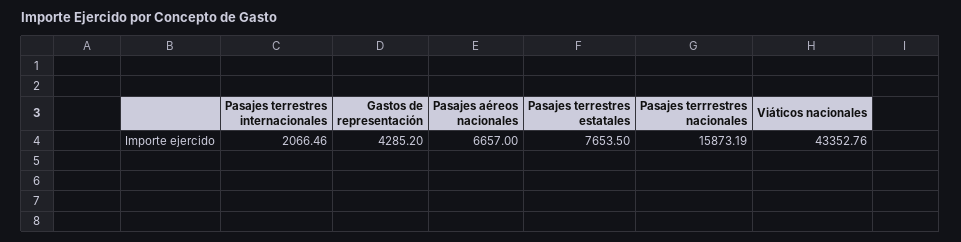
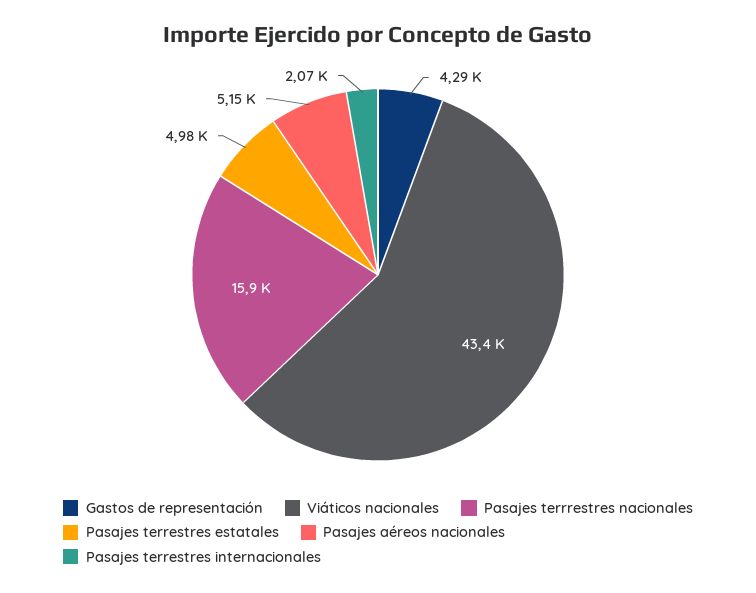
  {
    "Pasajes terrestres internacionales": 2066.46,
    "Gastos de representación": 4285.2,
-   "Pasajes aéreos nacionales": 6657,
+   "Pasajes aéreos nacionales": 5150,
-   "Pasajes terrestres estatales": 7653.5,
+   "Pasajes terrestres estatales": 4980,
    "Pasajes terrrestres nacionales": 15873.19,
    "Viáticos nacionales": 43352.76
  }

